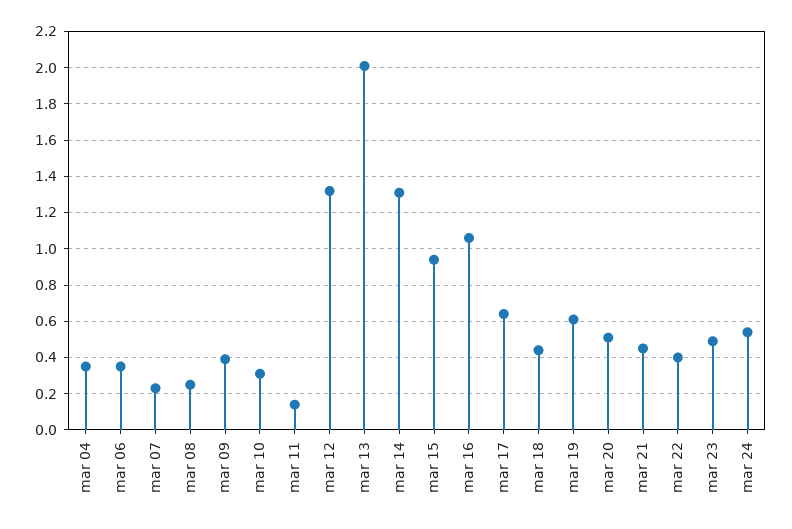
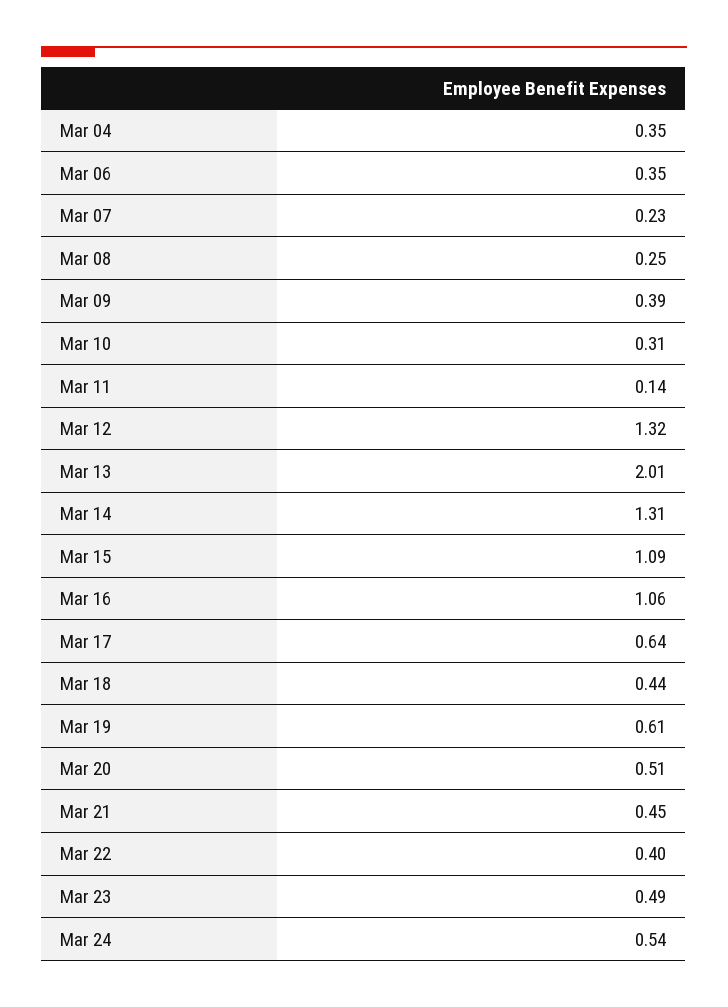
  {
    "mar 04": 0.35,
    "mar 06": 0.35,
    "mar 07": 0.23,
    "mar 08": 0.25,
    "mar 09": 0.39,
    "mar 10": 0.31,
    "mar 11": 0.14,
    "mar 12": 1.32,
    "mar 13": 2.01,
    "mar 14": 1.31,
-   "mar 15": 0.95,
+   "mar 15": 1.09,
    "mar 16": 1.06,
    "mar 17": 0.64,
    "mar 18": 0.44,
    "mar 19": 0.61,
    "mar 20": 0.51,
    "mar 21": 0.45,
    "mar 22": 0.4,
    "mar 23": 0.49,
    "mar 24": 0.54
  }

